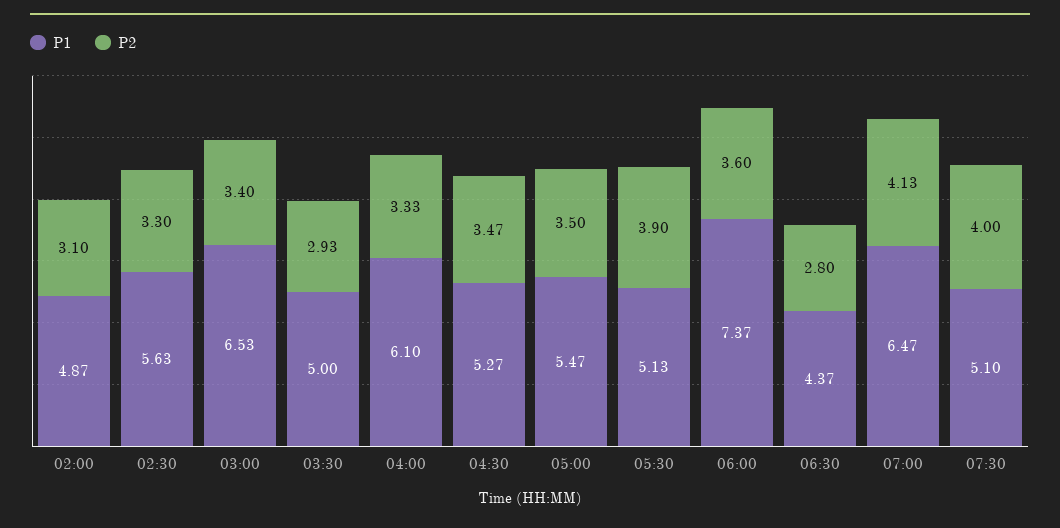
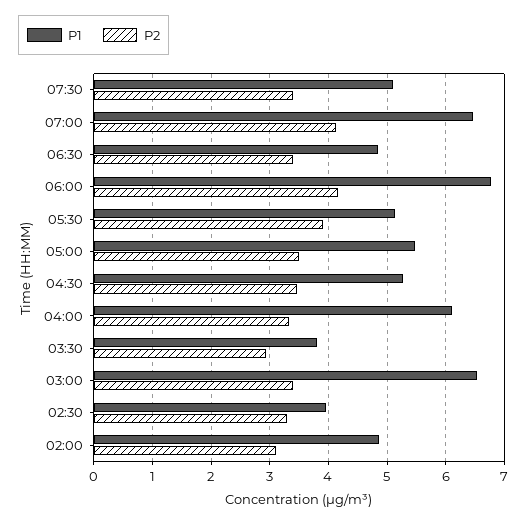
  {
    "P1": {
      "02:00": 4.87,
-     "02:30": 5.63,
+     "02:30": 4,
      "03:00": 6.53,
-     "03:30": 5,
+     "03:30": 3.8,
      "04:00": 6.1,
      "04:30": 5.27,
      "05:00": 5.47,
      "05:30": 5.13,
-     "06:00": 7.37,
+     "06:00": 6.8,
-     "06:30": 4.37,
+     "06:30": 4.8,
      "07:00": 6.47,
      "07:30": 5.1
    },
    "P2": {
      "02:00": 3.1,
      "02:30": 3.3,
      "03:00": 3.4,
      "03:30": 2.93,
      "04:00": 3.33,
      "04:30": 3.47,
      "05:00": 3.5,
      "05:30": 3.9,
-     "06:00": 3.6,
+     "06:00": 4.2,
-     "06:30": 2.8,
+     "06:30": 3.4,
      "07:00": 4.13,
-     "07:30": 4
+     "07:30": 3.4
    }
  }

